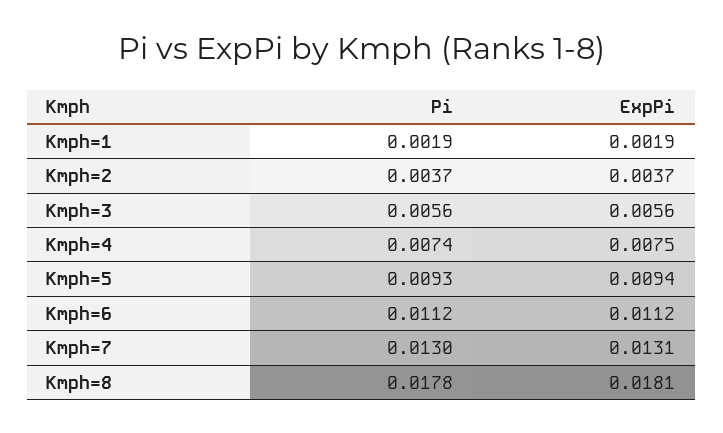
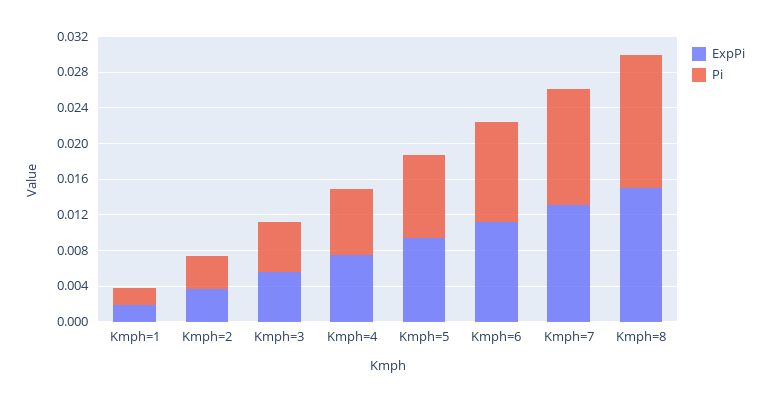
  {
    "Pi": {
      "Kmph=1": 0.0019,
      "Kmph=2": 0.0037,
      "Kmph=3": 0.0056,
      "Kmph=4": 0.0074,
      "Kmph=5": 0.0093,
      "Kmph=6": 0.0112,
      "Kmph=7": 0.013,
-     "Kmph=8": 0.0178
+     "Kmph=8": 0.015
    },
    "ExpPi": {
      "Kmph=1": 0.0019,
      "Kmph=2": 0.0037,
      "Kmph=3": 0.0056,
      "Kmph=4": 0.0075,
      "Kmph=5": 0.0094,
      "Kmph=6": 0.0112,
      "Kmph=7": 0.0131,
-     "Kmph=8": 0.0181
+     "Kmph=8": 0.015
    }
  }

